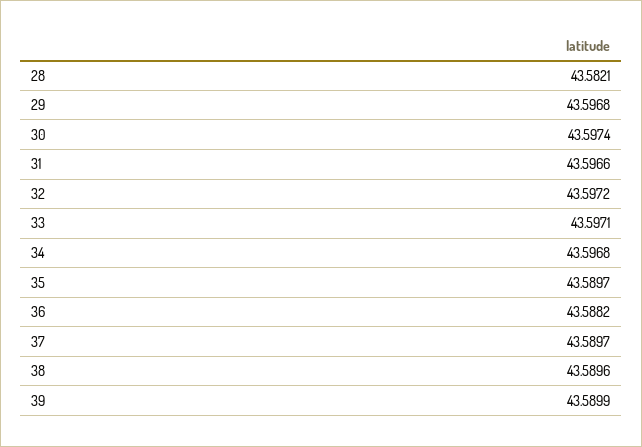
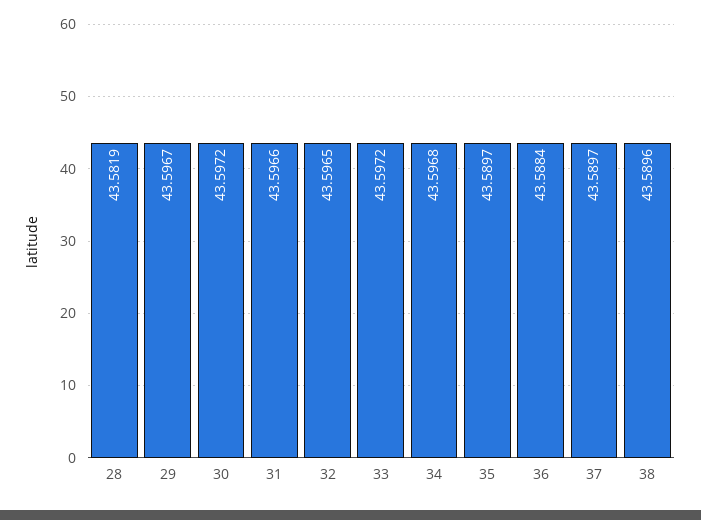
  {
-   "28": 43.5821,
+   "28": 43.5819,
-   "29": 43.5968,
+   "29": 43.5967,
-   "30": 43.5974,
+   "30": 43.5972,
    "31": 43.5966,
-   "32": 43.5972,
+   "32": 43.5965,
-   "33": 43.5971,
+   "33": 43.5972,
    "34": 43.5968,
    "35": 43.5897,
-   "36": 43.5882,
+   "36": 43.5884,
    "37": 43.5897,
-   "38": 43.5896,
+   "38": 43.5896
-   "39": 43.5899
  }

